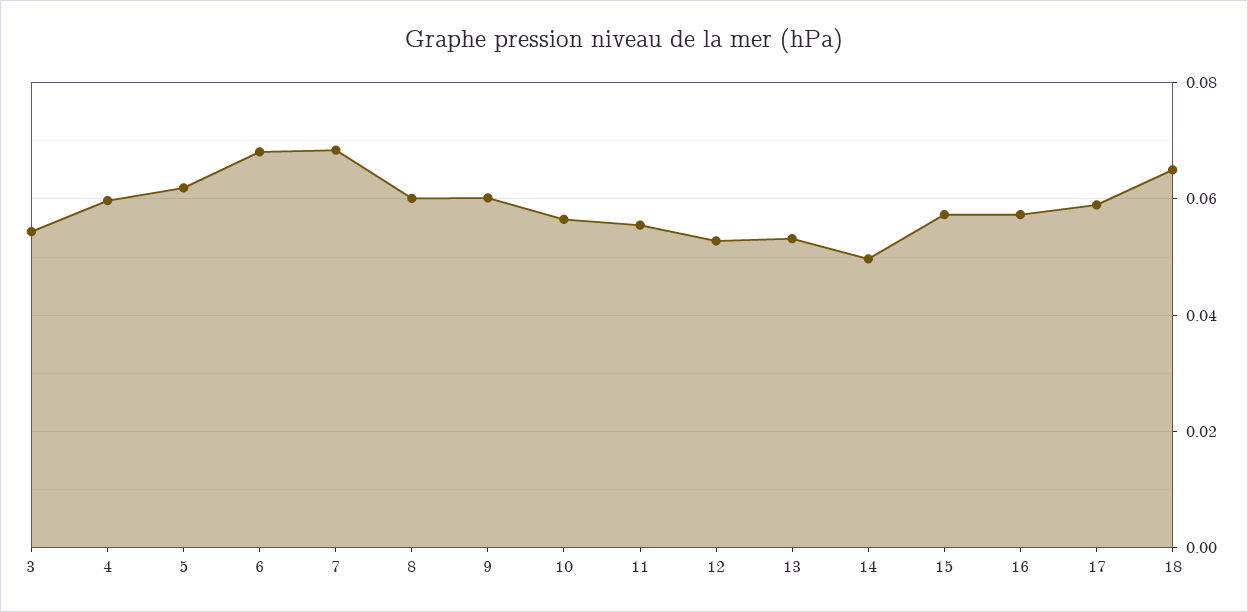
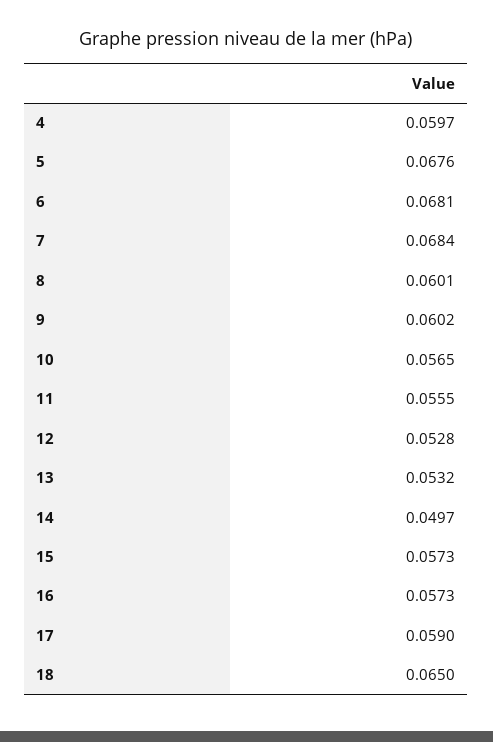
  {
-   "3": 0.054,
    "4": 0.0597,
-   "5": 0.062,
+   "5": 0.0676,
    "6": 0.0681,
    "7": 0.0684,
    "8": 0.0601,
    "9": 0.0602,
    "10": 0.0565,
    "11": 0.0555,
    "12": 0.0528,
    "13": 0.0532,
    "14": 0.0497,
    "15": 0.0573,
    "16": 0.0573,
    "17": 0.059,
    "18": 0.065
  }

